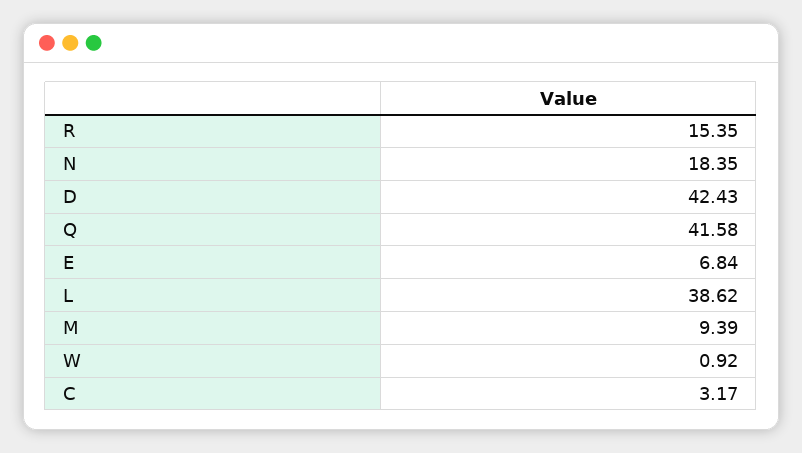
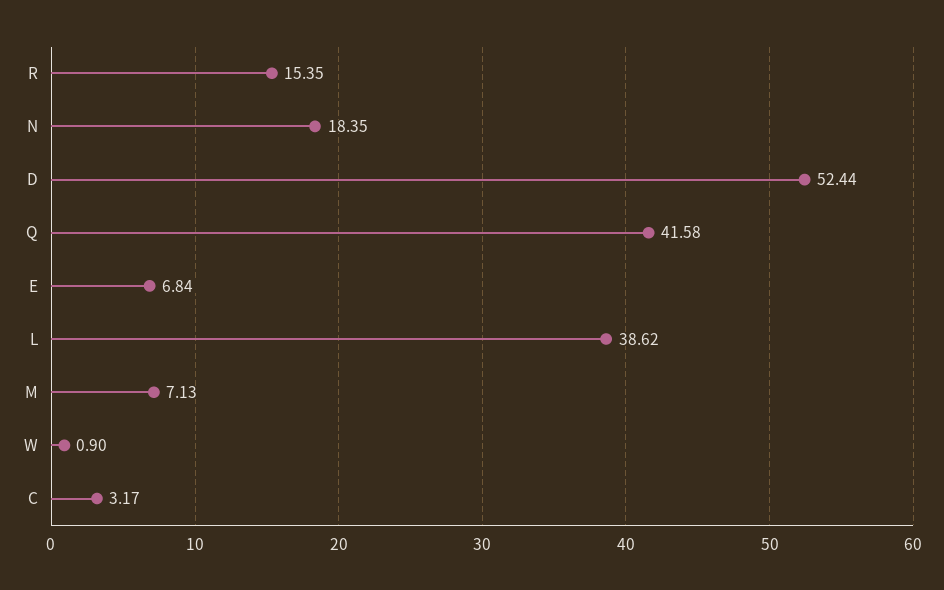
  {
    "R": 15.35,
    "N": 18.35,
-   "D": 42.43,
+   "D": 52.44,
    "Q": 41.58,
    "E": 6.84,
    "L": 38.62,
-   "M": 9.39,
+   "M": 7.13,
-   "W": 0.92,
+   "W": 0.9,
    "C": 3.17
  }

